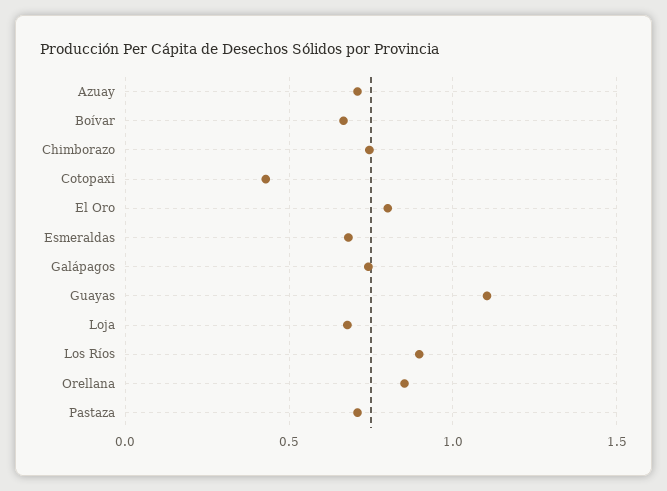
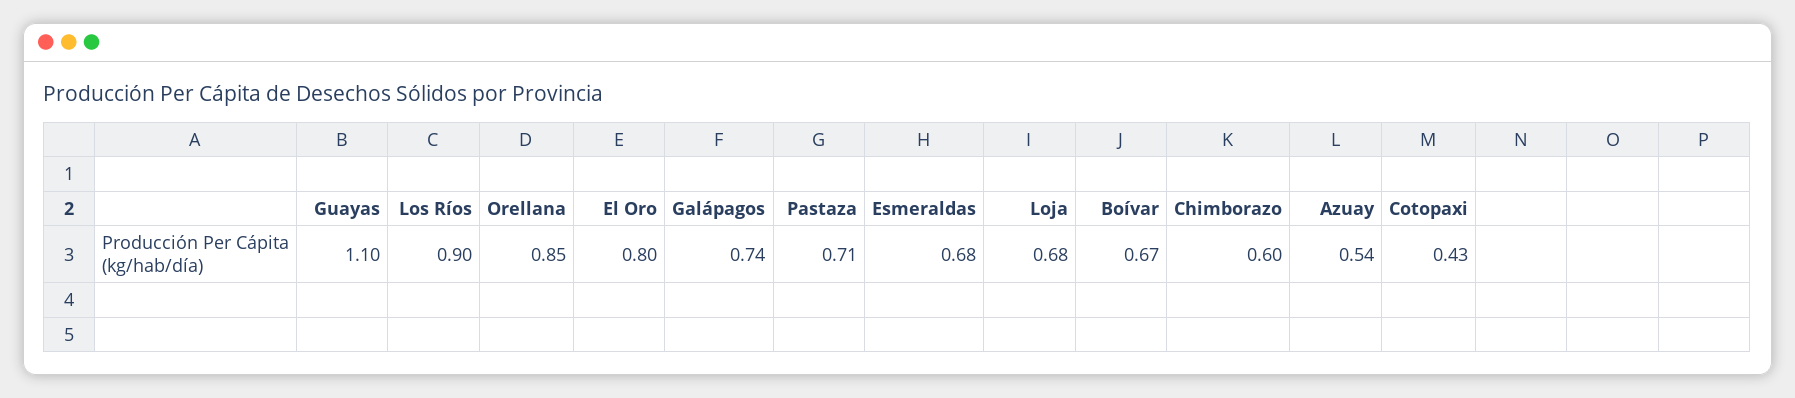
  {
-   "Azuay": 0.7,
+   "Azuay": 0.54,
    "Boívar": 0.67,
-   "Chimborazo": 0.75,
+   "Chimborazo": 0.6,
    "Cotopaxi": 0.43,
    "El Oro": 0.8,
    "Esmeraldas": 0.68,
    "Galápagos": 0.74,
    "Guayas": 1.1,
    "Loja": 0.68,
    "Los Ríos": 0.9,
    "Orellana": 0.85,
    "Pastaza": 0.71
  }

